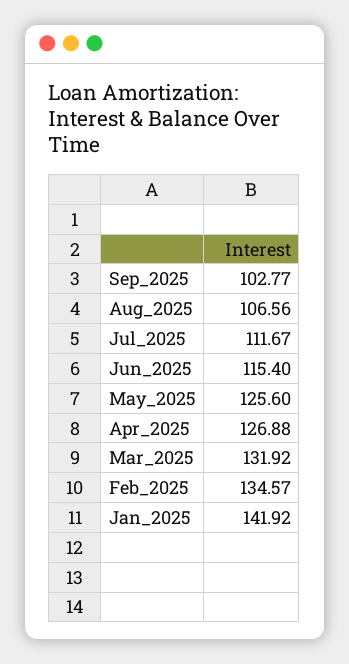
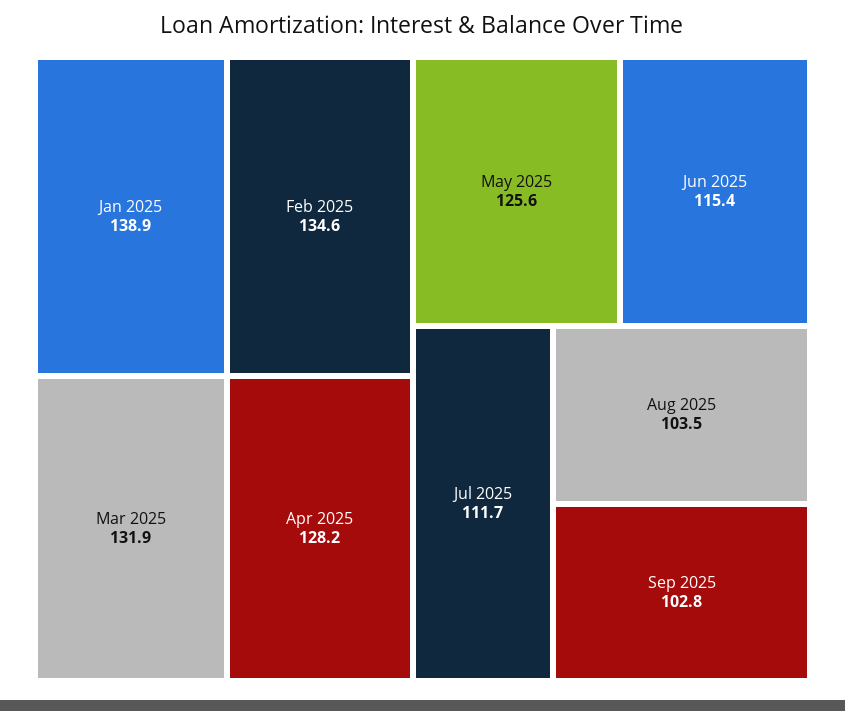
  {
    "Sep_2025": 102.77,
-   "Aug_2025": 106.56,
+   "Aug_2025": 103.5,
    "Jul_2025": 111.67,
    "Jun_2025": 115.4,
    "May_2025": 125.6,
-   "Apr_2025": 126.88,
+   "Apr_2025": 128.2,
    "Mar_2025": 131.92,
    "Feb_2025": 134.57,
-   "Jan_2025": 141.92
+   "Jan_2025": 138.9
  }

